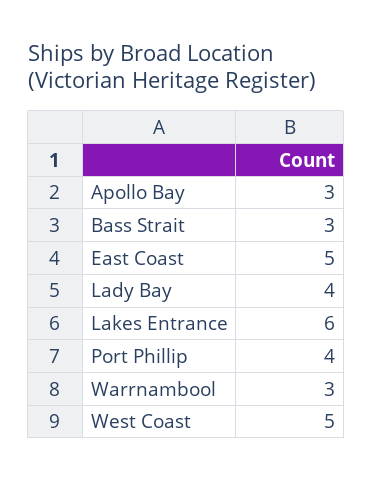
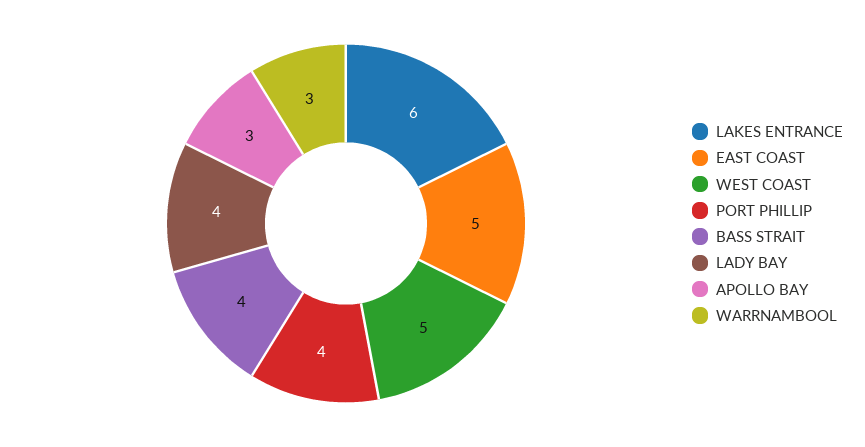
  {
    "Apollo Bay": 3,
-   "Bass Strait": 3,
+   "Bass Strait": 4,
    "East Coast": 5,
    "Lady Bay": 4,
    "Lakes Entrance": 6,
    "Port Phillip": 4,
    "Warrnambool": 3,
    "West Coast": 5
  }

